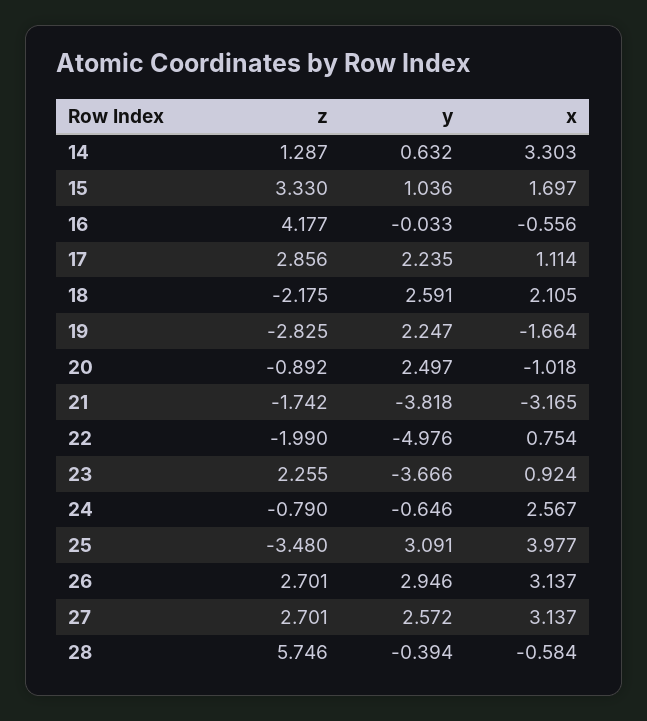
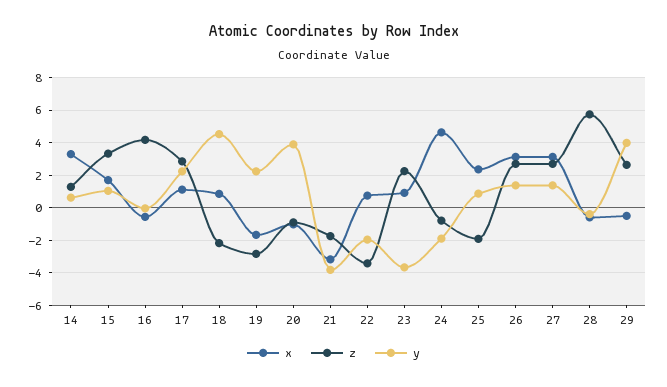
  {
    "z": {
      "14": 1.287,
      "15": 3.33,
      "16": 4.177,
      "17": 2.856,
      "18": -2.175,
      "19": -2.825,
      "20": -0.892,
      "21": -1.742,
-     "22": -1.99,
+     "22": -3.5,
      "23": 2.255,
      "24": -0.79,
-     "25": -3.48,
+     "25": -2,
      "26": 2.701,
      "27": 2.701,
-     "28": 5.746
+     "28": 5.746,
+     "29": 2.5
    },
    "y": {
      "14": 0.632,
      "15": 1.036,
      "16": -0.033,
      "17": 2.235,
-     "18": 2.591,
+     "18": 4.5,
      "19": 2.247,
-     "20": 2.497,
+     "20": 4,
      "21": -3.818,
-     "22": -4.976,
+     "22": -2,
      "23": -3.666,
-     "24": -0.646,
+     "24": -2,
-     "25": 3.091,
+     "25": 1,
-     "26": 2.946,
+     "26": 1.5,
-     "27": 2.572,
+     "27": 1.5,
-     "28": -0.394
+     "28": -0.394,
+     "29": 4
    },
    "x": {
      "14": 3.303,
      "15": 1.697,
      "16": -0.556,
      "17": 1.114,
-     "18": 2.105,
+     "18": 1,
      "19": -1.664,
      "20": -1.018,
      "21": -3.165,
      "22": 0.754,
      "23": 0.924,
-     "24": 2.567,
+     "24": 4.5,
-     "25": 3.977,
+     "25": 2.5,
      "26": 3.137,
      "27": 3.137,
-     "28": -0.584
+     "28": -0.584,
+     "29": -0.5
    }
  }

